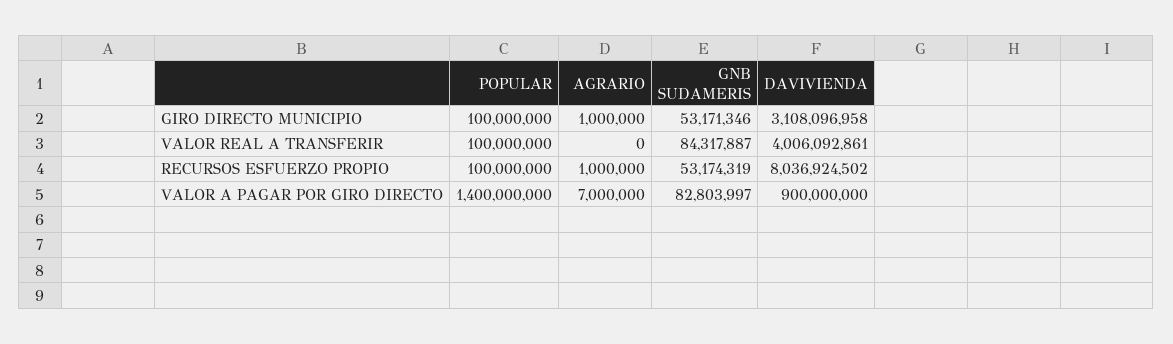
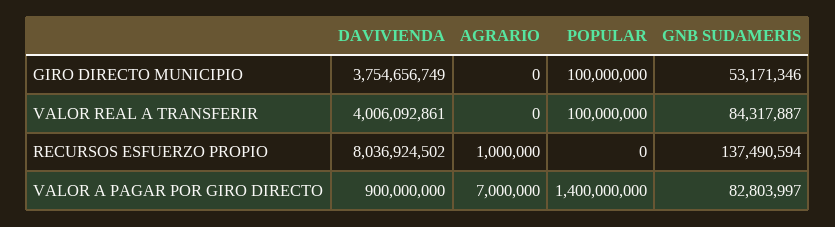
  {
    "POPULAR": {
      "GIRO DIRECTO MUNICIPIO": 100000000,
      "VALOR REAL A TRANSFERIR": 100000000,
-     "RECURSOS ESFUERZO PROPIO": 100000000,
+     "RECURSOS ESFUERZO PROPIO": 0,
      "VALOR A PAGAR POR GIRO DIRECTO": 1400000000
    },
    "AGRARIO": {
-     "GIRO DIRECTO MUNICIPIO": 1000000,
+     "GIRO DIRECTO MUNICIPIO": 0,
      "VALOR REAL A TRANSFERIR": 0,
      "RECURSOS ESFUERZO PROPIO": 1000000,
      "VALOR A PAGAR POR GIRO DIRECTO": 7000000
    },
    "GNB SUDAMERIS": {
      "GIRO DIRECTO MUNICIPIO": 53171346,
      "VALOR REAL A TRANSFERIR": 84317887,
-     "RECURSOS ESFUERZO PROPIO": 53174319,
+     "RECURSOS ESFUERZO PROPIO": 137490594,
      "VALOR A PAGAR POR GIRO DIRECTO": 82803997
    },
    "DAVIVIENDA": {
-     "GIRO DIRECTO MUNICIPIO": 3108096958,
+     "GIRO DIRECTO MUNICIPIO": 3754656749,
      "VALOR REAL A TRANSFERIR": 4006092861,
      "RECURSOS ESFUERZO PROPIO": 8036924502,
      "VALOR A PAGAR POR GIRO DIRECTO": 900000000
    }
  }

